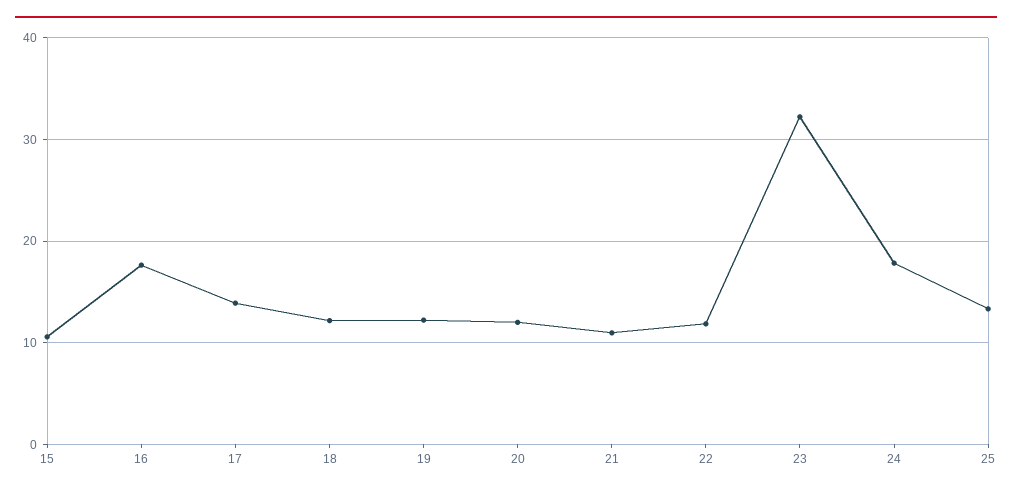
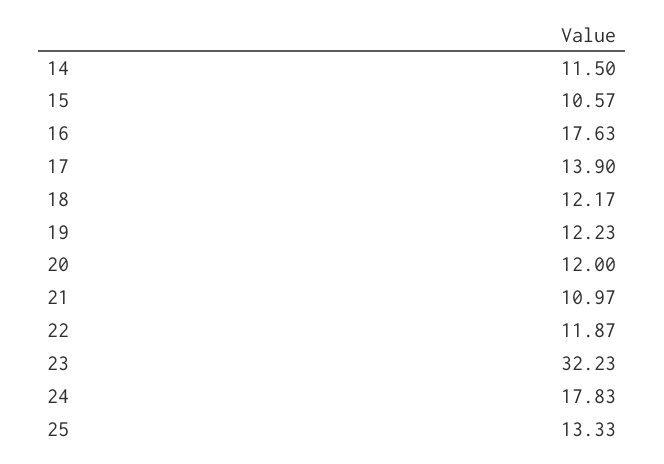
  {
    "15": 10.57,
    "16": 17.63,
    "17": 13.9,
    "18": 12.17,
    "19": 12.23,
    "20": 12,
    "21": 10.97,
    "22": 11.87,
    "23": 32.23,
    "24": 17.83,
-   "25": 13.33
+   "25": 13.33,
+   "14": 11.5
  }

